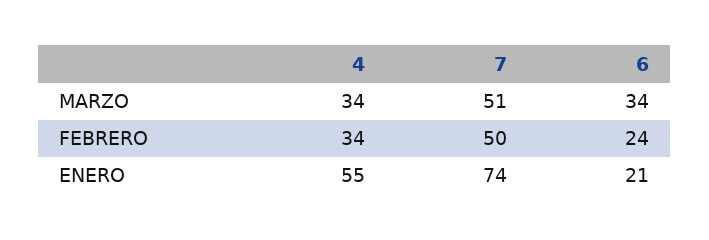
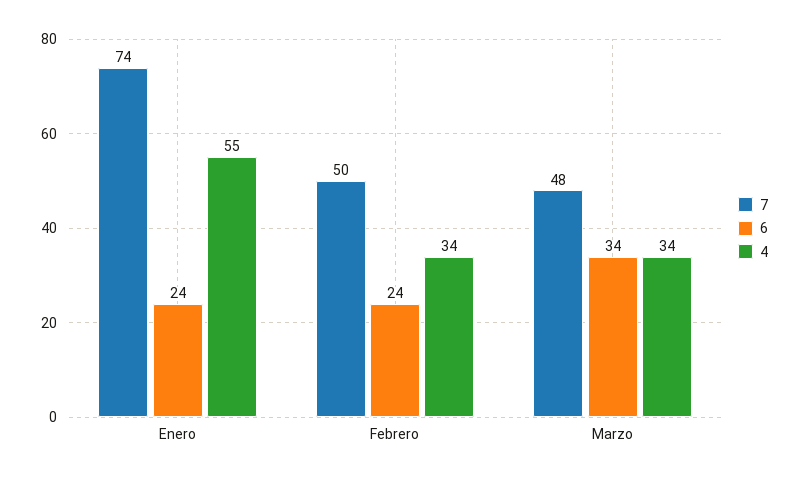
  {
    "4": {
      "MARZO": 34,
      "FEBRERO": 34,
      "ENERO": 55
    },
    "7": {
-     "MARZO": 51,
+     "MARZO": 48,
      "FEBRERO": 50,
      "ENERO": 74
    },
    "6": {
      "MARZO": 34,
      "FEBRERO": 24,
-     "ENERO": 21
+     "ENERO": 24
    }
  }

